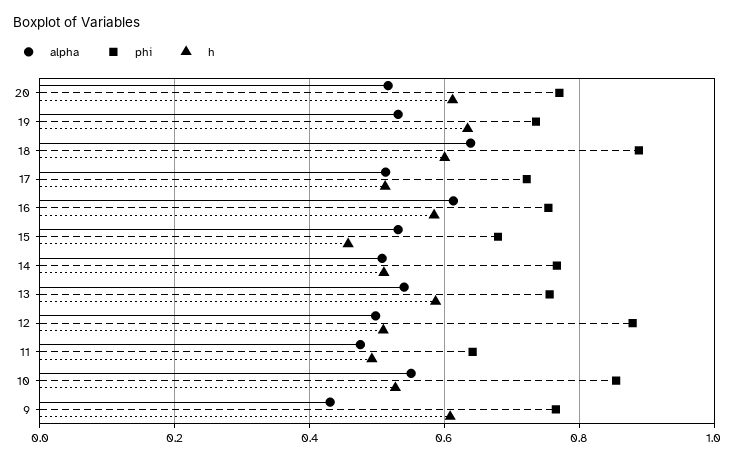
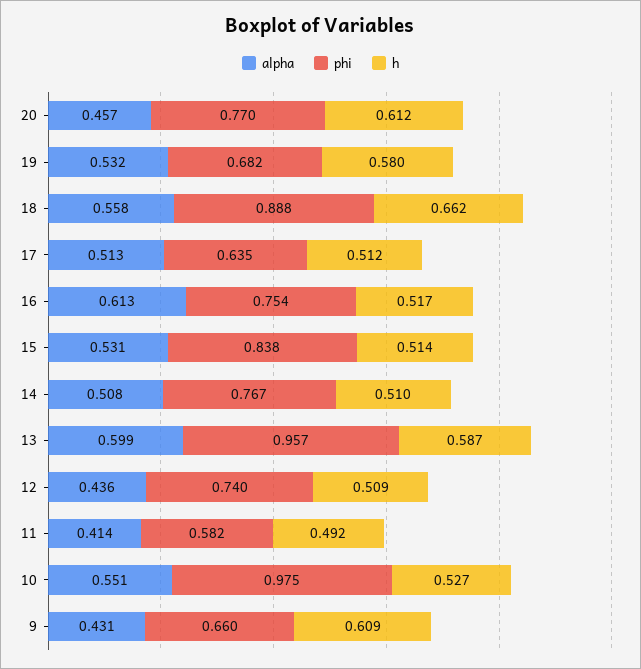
  {
    "alpha": {
-     "20": 0.52,
+     "20": 0.457,
      "19": 0.532,
-     "18": 0.64,
+     "18": 0.558,
      "17": 0.513,
      "16": 0.613,
      "15": 0.531,
      "14": 0.508,
-     "13": 0.54,
+     "13": 0.599,
-     "12": 0.5,
+     "12": 0.436,
-     "11": 0.48,
+     "11": 0.414,
      "10": 0.551,
      "9": 0.431
    },
    "phi": {
      "20": 0.77,
-     "19": 0.74,
+     "19": 0.682,
      "18": 0.888,
-     "17": 0.72,
+     "17": 0.635,
      "16": 0.754,
-     "15": 0.68,
+     "15": 0.838,
      "14": 0.767,
-     "13": 0.76,
+     "13": 0.957,
-     "12": 0.88,
+     "12": 0.74,
-     "11": 0.64,
+     "11": 0.582,
-     "10": 0.86,
+     "10": 0.975,
-     "9": 0.76
+     "9": 0.66
    },
    "h": {
      "20": 0.612,
-     "19": 0.64,
+     "19": 0.58,
-     "18": 0.6,
+     "18": 0.662,
      "17": 0.512,
-     "16": 0.58,
+     "16": 0.517,
-     "15": 0.46,
+     "15": 0.514,
      "14": 0.51,
      "13": 0.587,
      "12": 0.509,
      "11": 0.492,
      "10": 0.527,
      "9": 0.609
    }
  }

